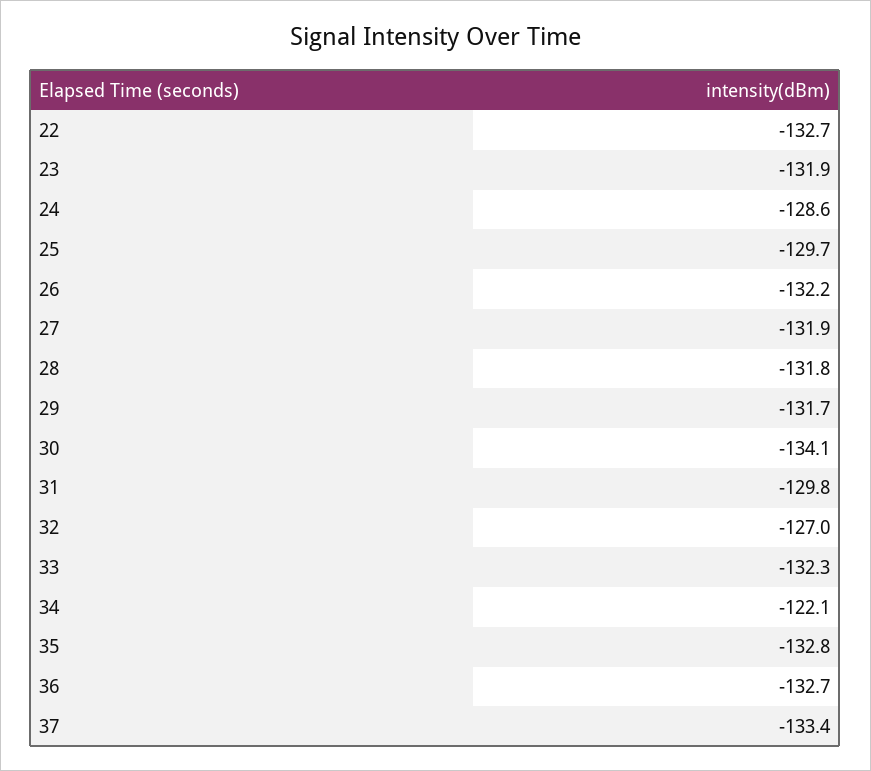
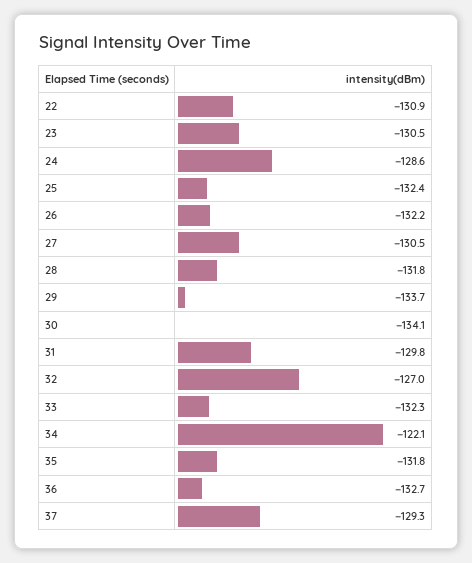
  {
-   "22": -132.7,
+   "22": -130.9,
-   "23": -131.9,
+   "23": -130.5,
    "24": -128.6,
-   "25": -129.7,
+   "25": -132.4,
    "26": -132.2,
-   "27": -131.9,
+   "27": -130.5,
    "28": -131.8,
-   "29": -131.7,
+   "29": -133.7,
    "30": -134.1,
    "31": -129.8,
    "32": -127,
    "33": -132.3,
    "34": -122.1,
-   "35": -132.8,
+   "35": -131.8,
    "36": -132.7,
-   "37": -133.4
+   "37": -129.3
  }

